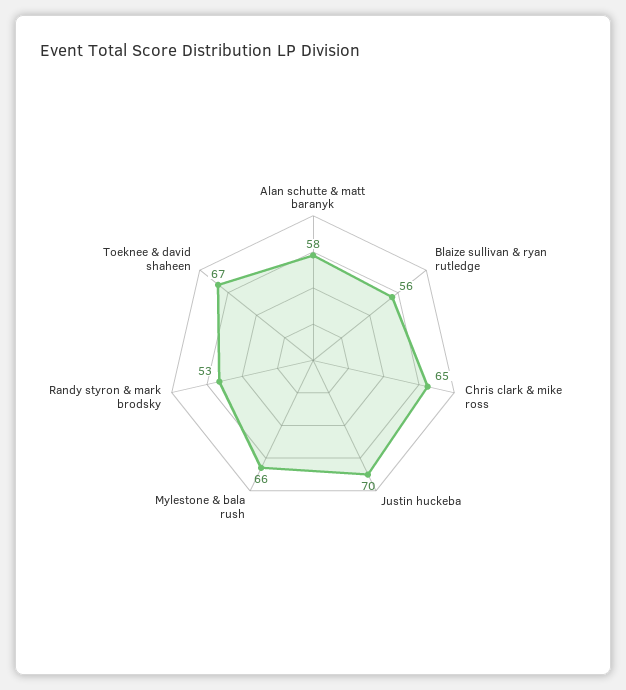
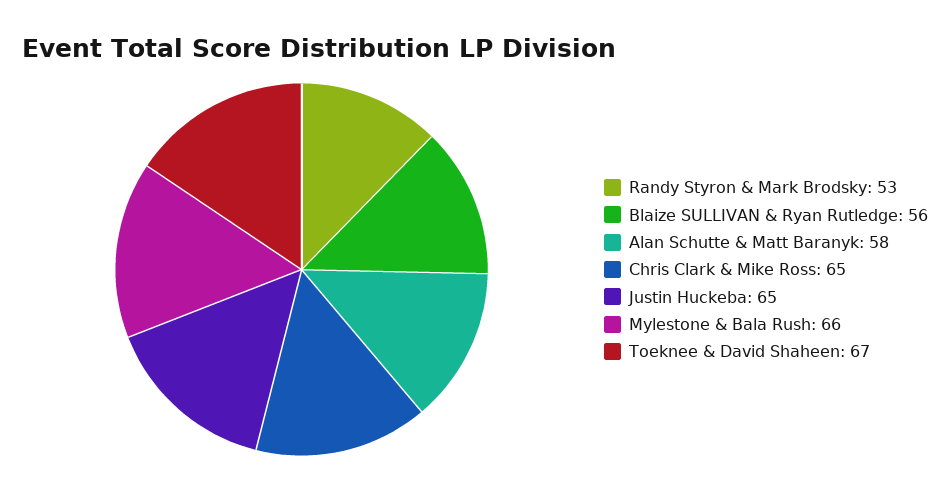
  {
    "Alan schutte & matt baranyk": 58,
    "Blaize sullivan & ryan rutledge": 56,
    "Chris clark & mike ross": 65,
-   "Justin huckeba": 70,
+   "Justin huckeba": 65,
    "Mylestone & bala rush": 66,
    "Randy styron & mark brodsky": 53,
    "Toeknee & david shaheen": 67
  }

